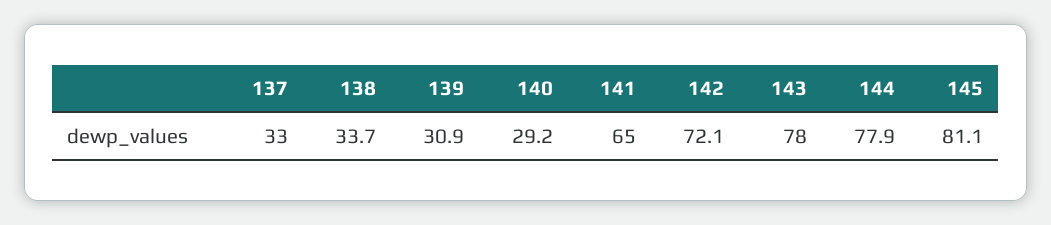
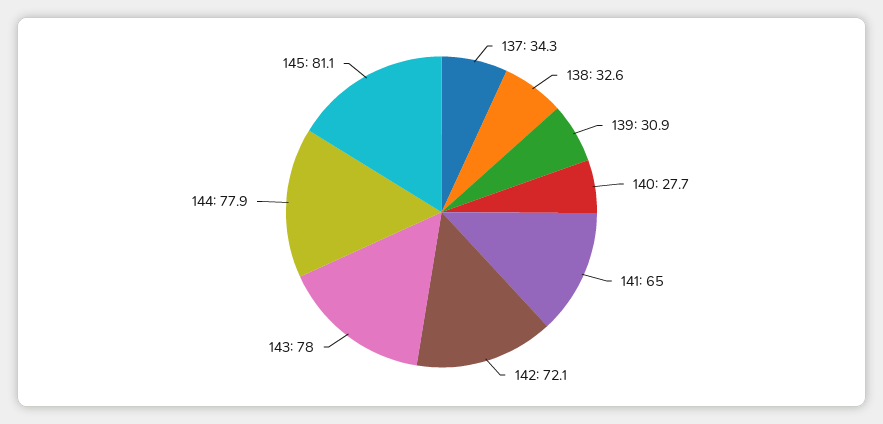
  {
-   "137": 33,
+   "137": 34.3,
-   "138": 33.7,
+   "138": 32.6,
    "139": 30.9,
-   "140": 29.2,
+   "140": 27.7,
    "141": 65,
    "142": 72.1,
    "143": 78,
    "144": 77.9,
    "145": 81.1
  }

